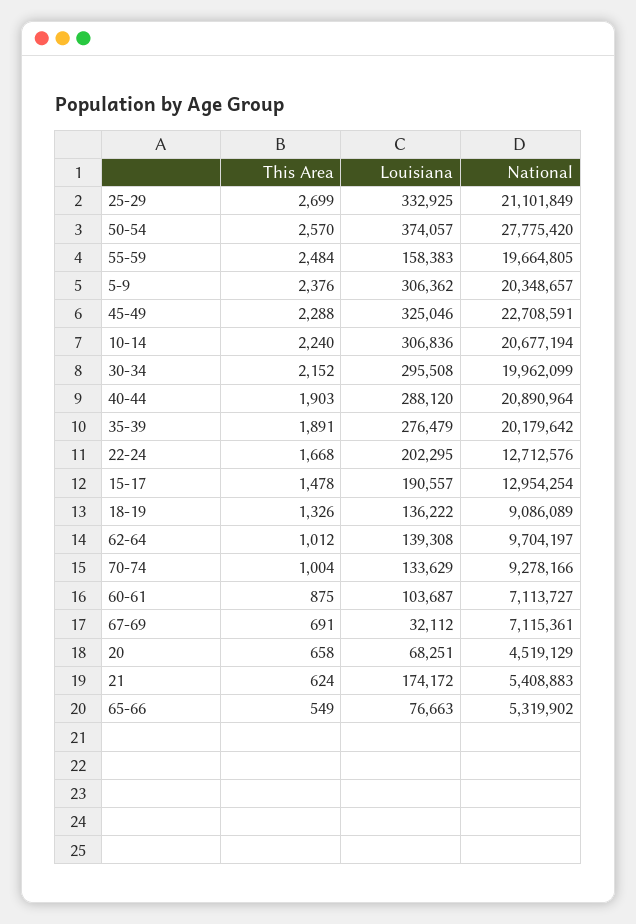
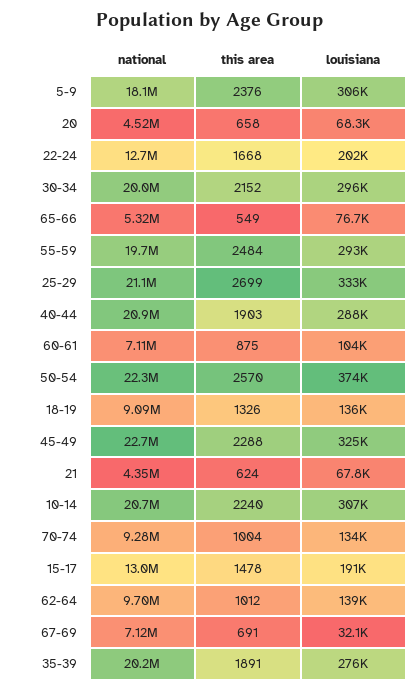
  {
    "This Area": {
      "25-29": 2699,
      "50-54": 2570,
      "55-59": 2484,
      "5-9": 2376,
      "45-49": 2288,
      "10-14": 2240,
      "30-34": 2152,
      "40-44": 1903,
      "35-39": 1891,
      "22-24": 1668,
      "15-17": 1478,
      "18-19": 1326,
      "62-64": 1012,
      "70-74": 1004,
      "60-61": 875,
      "67-69": 691,
      "20": 658,
      "21": 624,
      "65-66": 549
    },
    "Louisiana": {
      "25-29": 332925,
      "50-54": 374057,
-     "55-59": 158383,
+     "55-59": 293000,
      "5-9": 306362,
      "45-49": 325046,
      "10-14": 306836,
      "30-34": 295508,
      "40-44": 288120,
      "35-39": 276479,
      "22-24": 202295,
      "15-17": 190557,
      "18-19": 136222,
      "62-64": 139308,
      "70-74": 133629,
      "60-61": 103687,
      "67-69": 32112,
      "20": 68251,
-     "21": 174172,
+     "21": 67800,
      "65-66": 76663
    },
    "National": {
      "25-29": 21101849,
-     "50-54": 27775420,
+     "50-54": 22300000,
      "55-59": 19664805,
-     "5-9": 20348657,
+     "5-9": 18100000,
      "45-49": 22708591,
      "10-14": 20677194,
      "30-34": 19962099,
      "40-44": 20890964,
      "35-39": 20179642,
      "22-24": 12712576,
      "15-17": 12954254,
      "18-19": 9086089,
      "62-64": 9704197,
      "70-74": 9278166,
      "60-61": 7113727,
      "67-69": 7115361,
      "20": 4519129,
-     "21": 5408883,
+     "21": 4350000,
      "65-66": 5319902
    }
  }

